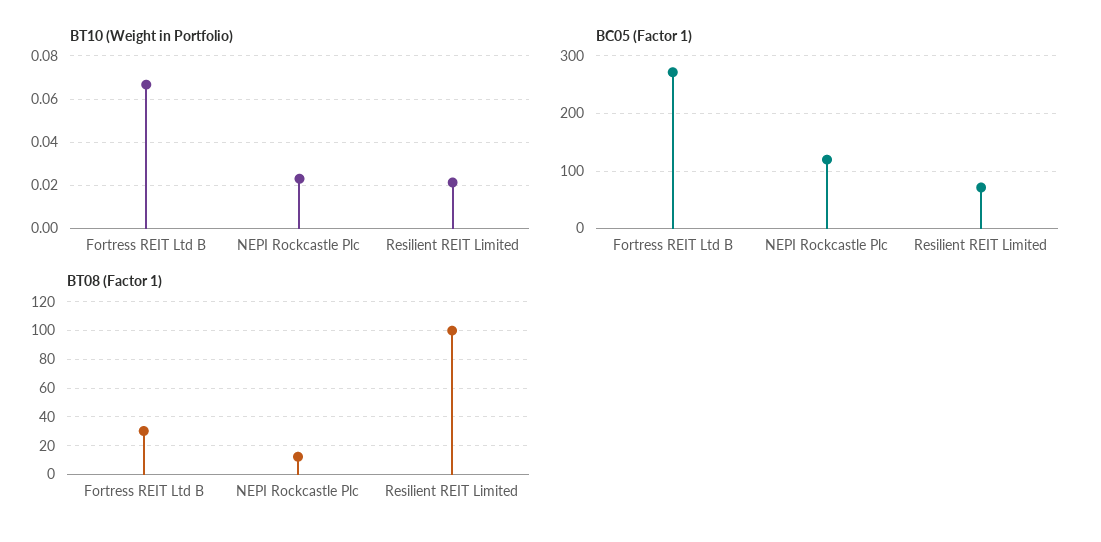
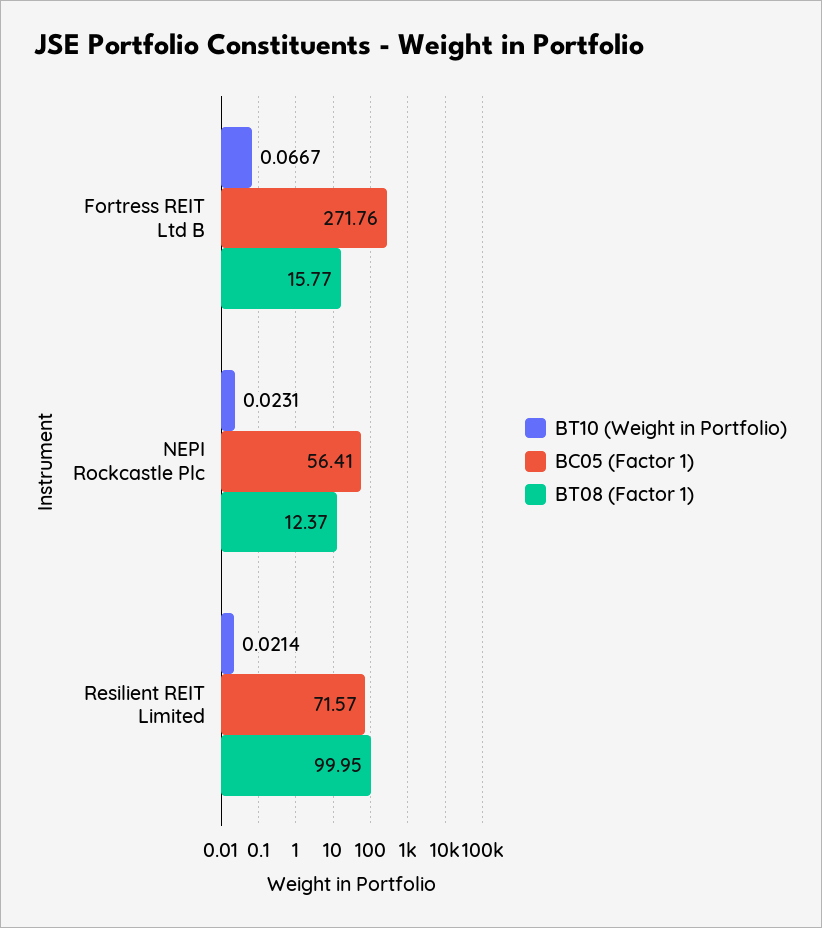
  {
    "BT10 (Weight in Portfolio)": {
      "Fortress REIT Ltd B": 0.0667,
      "NEPI Rockcastle Plc": 0.0231,
      "Resilient REIT Limited": 0.0214
    },
    "BC05 (Factor 1)": {
      "Fortress REIT Ltd B": 271.76,
-     "NEPI Rockcastle Plc": 120,
+     "NEPI Rockcastle Plc": 56.41,
      "Resilient REIT Limited": 71.57
    },
    "BT08 (Factor 1)": {
-     "Fortress REIT Ltd B": 30,
+     "Fortress REIT Ltd B": 15.77,
      "NEPI Rockcastle Plc": 12.37,
      "Resilient REIT Limited": 99.95
    }
  }

